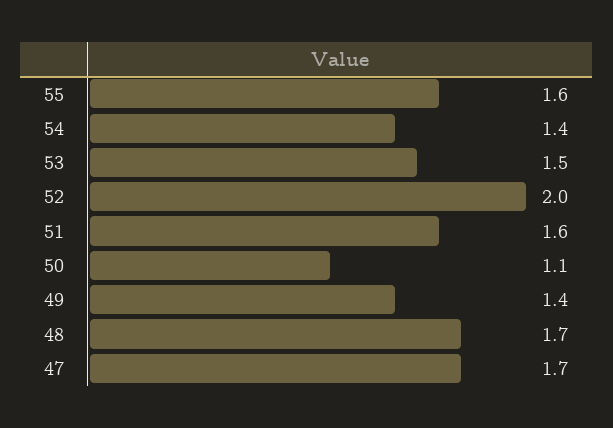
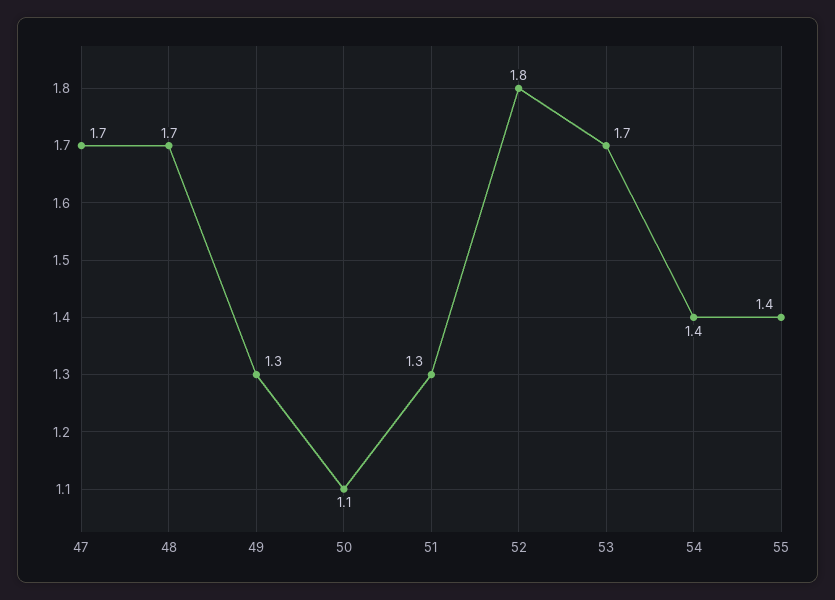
  {
-   "55": 1.6,
+   "55": 1.4,
    "54": 1.4,
-   "53": 1.5,
+   "53": 1.7,
-   "52": 2,
+   "52": 1.8,
-   "51": 1.6,
+   "51": 1.3,
    "50": 1.1,
-   "49": 1.4,
+   "49": 1.3,
    "48": 1.7,
    "47": 1.7
  }

